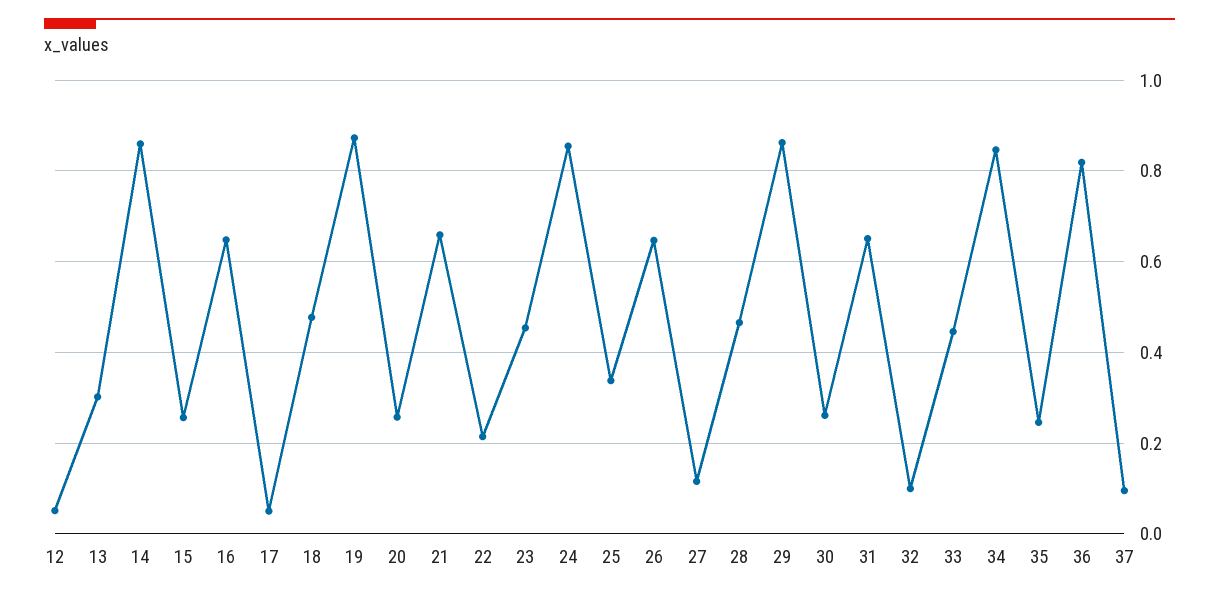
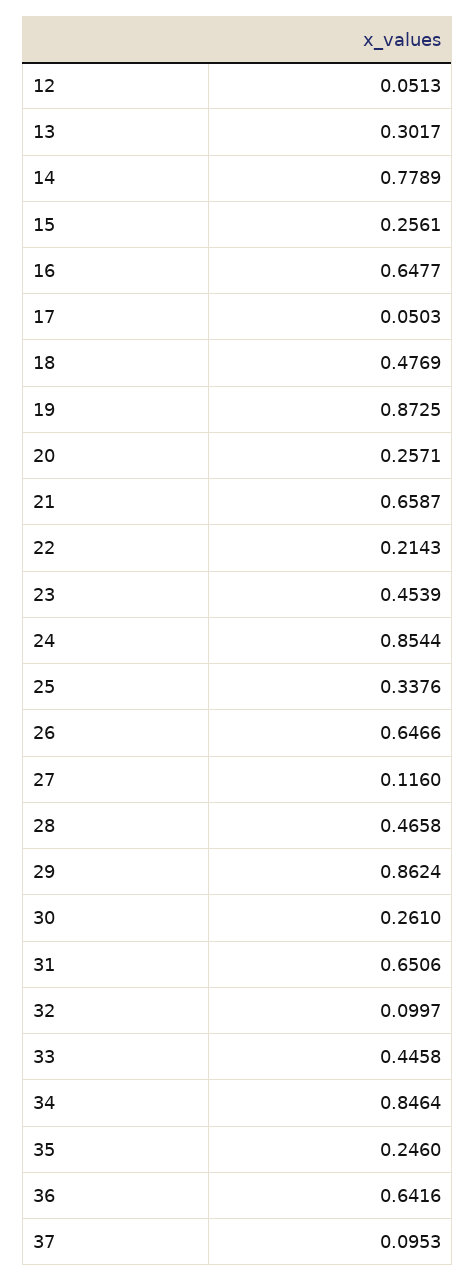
  {
    "12": 0.0513,
    "13": 0.3017,
-   "14": 0.86,
+   "14": 0.7789,
    "15": 0.2561,
    "16": 0.6477,
    "17": 0.0503,
    "18": 0.4769,
    "19": 0.8725,
    "20": 0.2571,
    "21": 0.6587,
    "22": 0.2143,
    "23": 0.4539,
    "24": 0.8544,
    "25": 0.3376,
    "26": 0.6466,
    "27": 0.116,
    "28": 0.4658,
    "29": 0.8624,
    "30": 0.261,
    "31": 0.6506,
    "32": 0.0997,
    "33": 0.4458,
    "34": 0.8464,
    "35": 0.246,
-   "36": 0.82,
+   "36": 0.6416,
    "37": 0.0953
  }

